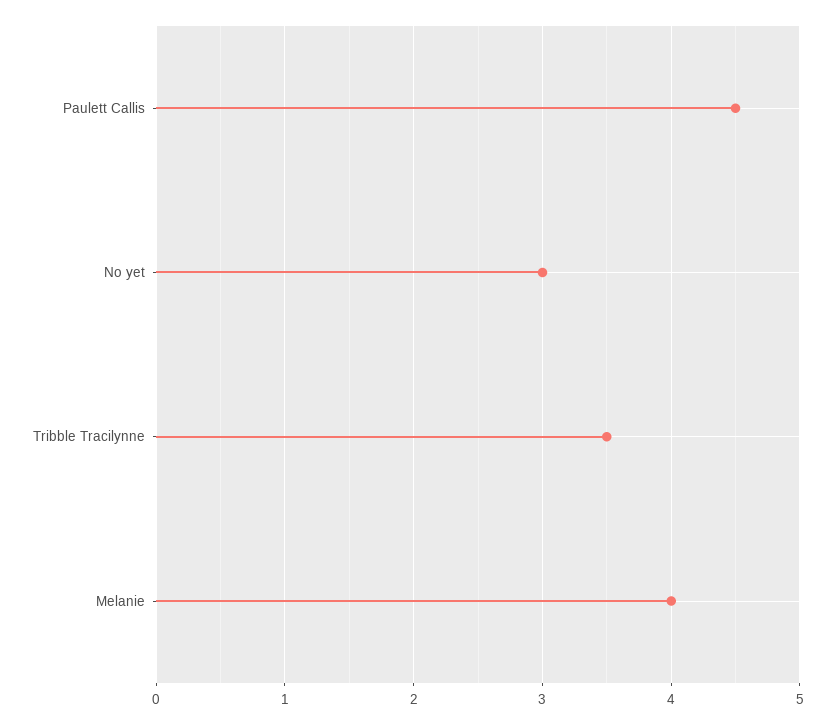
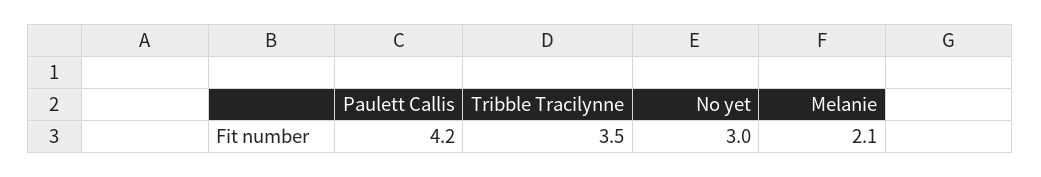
  {
-   "Paulett Callis": 4.5,
+   "Paulett Callis": 4.2,
    "No yet": 3,
    "Tribble Tracilynne": 3.5,
-   "Melanie": 4
+   "Melanie": 2.1
  }

